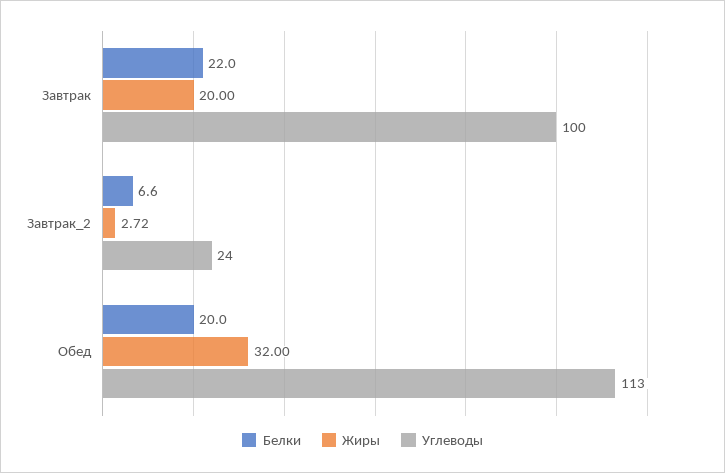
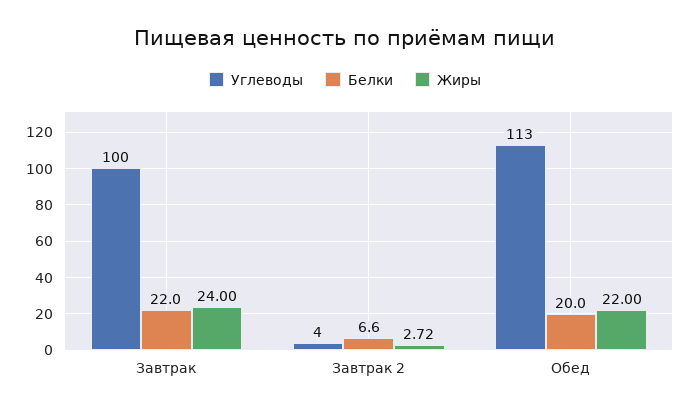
  {
    "Белки": {
      "Завтрак": 22,
      "Завтрак_2": 6.6,
      "Обед": 20
    },
    "Жиры": {
-     "Завтрак": 20,
+     "Завтрак": 24,
      "Завтрак_2": 2.72,
-     "Обед": 32
+     "Обед": 22
    },
    "Углеводы": {
      "Завтрак": 100,
-     "Завтрак_2": 24,
+     "Завтрак_2": 4,
      "Обед": 113
    }
  }

